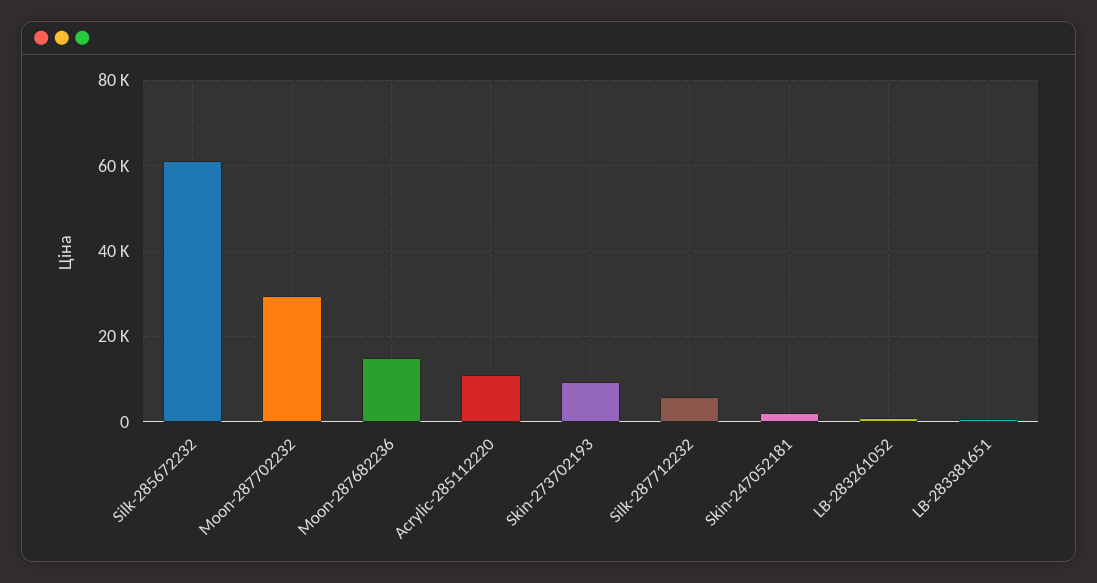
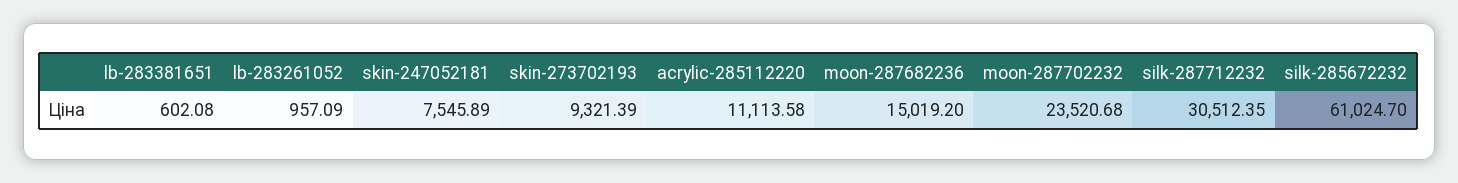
  {
    "Silk-285672232": 61024.7,
-   "Moon-287702232": 30000,
+   "Moon-287702232": 23520.68,
    "Moon-287682236": 15019.2,
    "Acrylic-285112220": 11113.58,
    "Skin-273702193": 9321.39,
-   "Silk-287712232": 6000,
+   "Silk-287712232": 30512.35,
-   "Skin-247052181": 2000,
+   "Skin-247052181": 7545.89,
    "LB-283261052": 957.09,
    "LB-283381651": 602.08
  }

